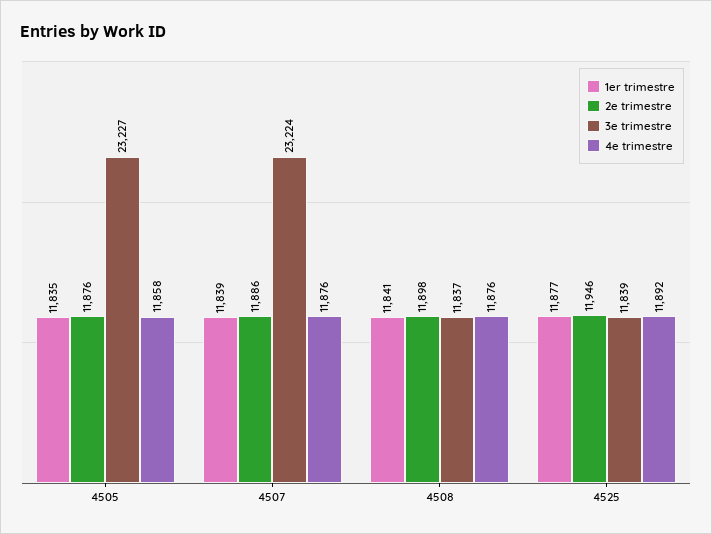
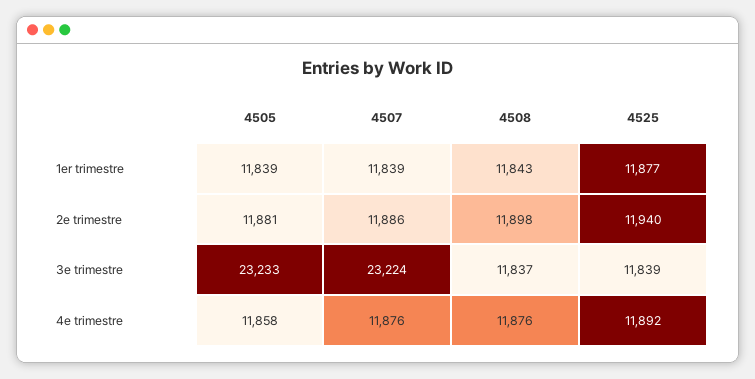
  {
    "1er trimestre": {
-     "4505": 11835,
+     "4505": 11839,
      "4507": 11839,
-     "4508": 11841,
+     "4508": 11843,
      "4525": 11877
    },
    "2e trimestre": {
-     "4505": 11876,
+     "4505": 11881,
      "4507": 11886,
      "4508": 11898,
-     "4525": 11946
+     "4525": 11940
    },
    "3e trimestre": {
-     "4505": 23227,
+     "4505": 23233,
      "4507": 23224,
      "4508": 11837,
      "4525": 11839
    },
    "4e trimestre": {
      "4505": 11858,
      "4507": 11876,
      "4508": 11876,
      "4525": 11892
    }
  }

